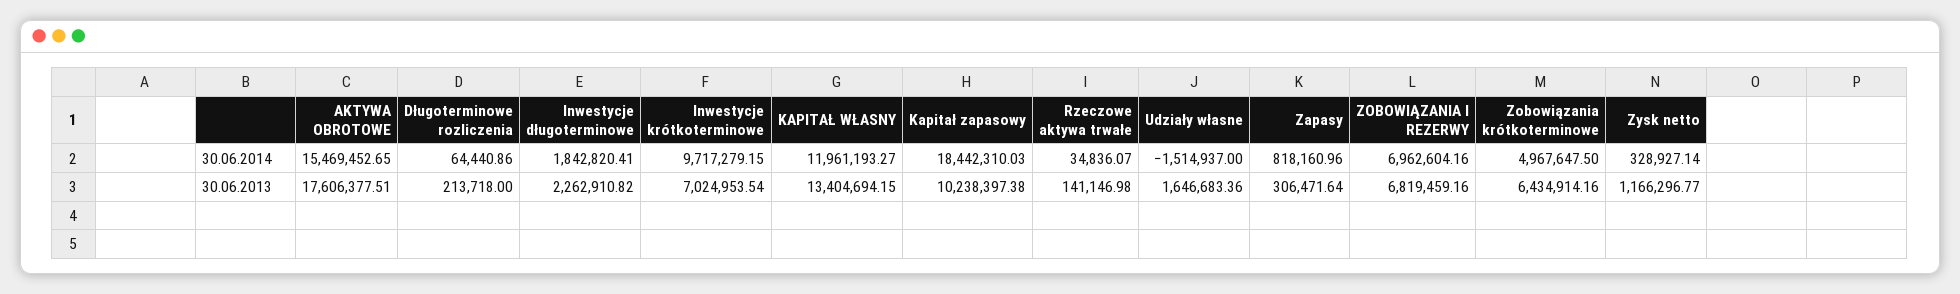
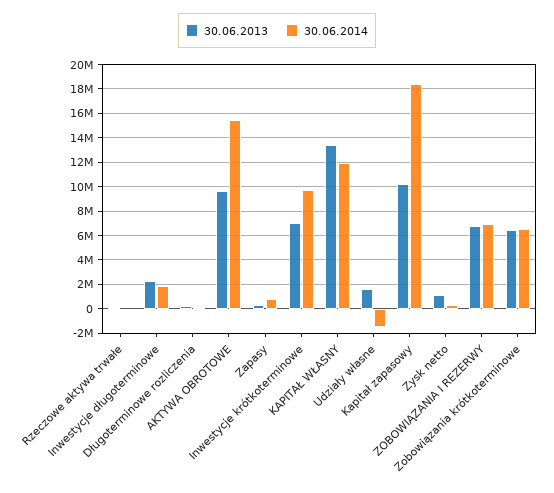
  {
    "30.06.2014": {
      "AKTYWA OBROTOWE": 15469452.65,
      "Długoterminowe rozliczenia": 64440.86,
      "Inwestycje długoterminowe": 1842820.41,
      "Inwestycje krótkoterminowe": 9717279.15,
      "KAPITAŁ WŁASNY": 11961193.27,
      "Kapitał zapasowy": 18442310.03,
      "Rzeczowe aktywa trwałe": 34836.07,
      "Udziały własne": -1514937,
      "Zapasy": 818160.96,
      "ZOBOWIĄZANIA I REZERWY": 6962604.16,
-     "Zobowiązania krótkoterminowe": 4967647.5,
+     "Zobowiązania krótkoterminowe": 6500000,
      "Zysk netto": 328927.14
    },
    "30.06.2013": {
-     "AKTYWA OBROTOWE": 17606377.51,
+     "AKTYWA OBROTOWE": 9500000,
      "Długoterminowe rozliczenia": 213718,
      "Inwestycje długoterminowe": 2262910.82,
      "Inwestycje krótkoterminowe": 7024953.54,
      "KAPITAŁ WŁASNY": 13404694.15,
      "Kapitał zapasowy": 10238397.38,
      "Rzeczowe aktywa trwałe": 141146.98,
      "Udziały własne": 1646683.36,
      "Zapasy": 306471.64,
      "ZOBOWIĄZANIA I REZERWY": 6819459.16,
      "Zobowiązania krótkoterminowe": 6434914.16,
      "Zysk netto": 1166296.77
    }
  }

